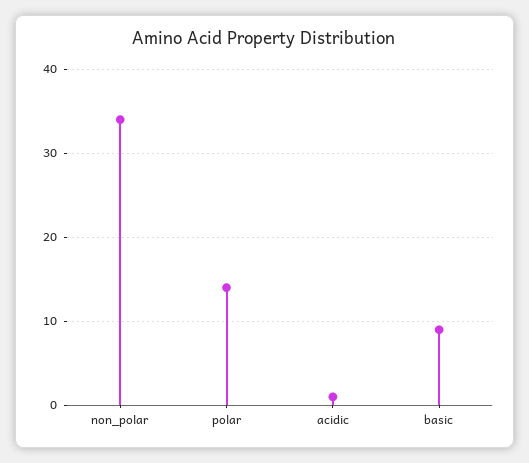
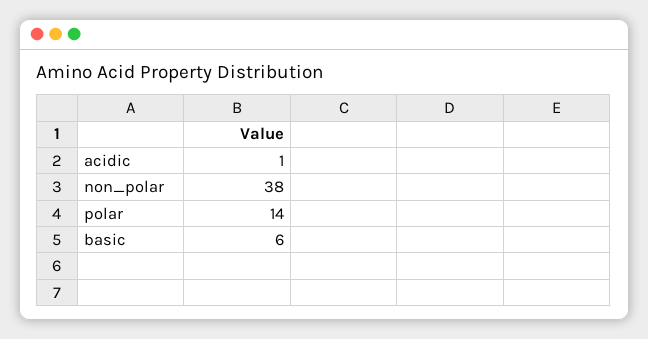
  {
-   "non_polar": 34,
+   "non_polar": 38,
    "polar": 14,
    "acidic": 1,
-   "basic": 9
+   "basic": 6
  }

